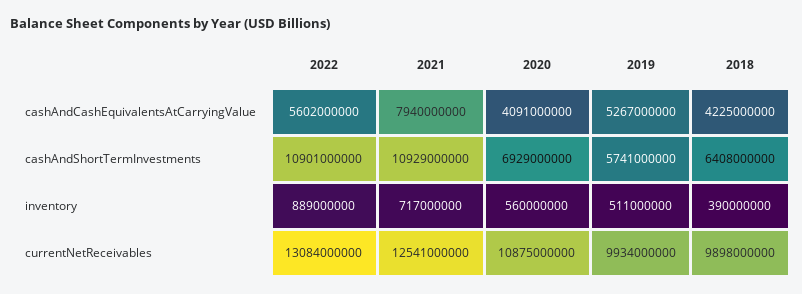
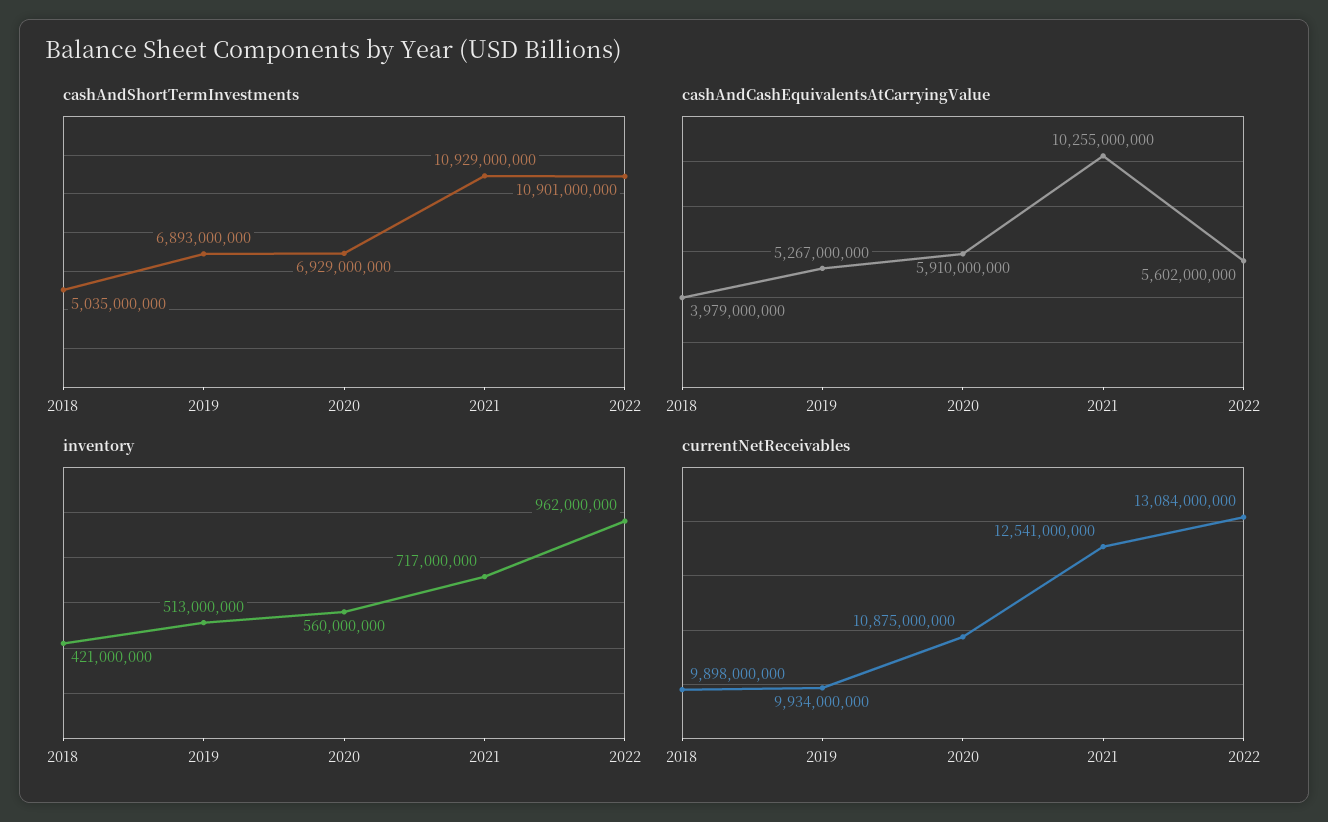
  {
    "cashAndCashEquivalentsAtCarryingValue": {
      "2022": 5602000000,
-     "2021": 7940000000,
+     "2021": 10255000000,
-     "2020": 4091000000,
+     "2020": 5910000000,
      "2019": 5267000000,
-     "2018": 4225000000
+     "2018": 3979000000
    },
    "cashAndShortTermInvestments": {
      "2022": 10901000000,
      "2021": 10929000000,
      "2020": 6929000000,
-     "2019": 5741000000,
+     "2019": 6893000000,
-     "2018": 6408000000
+     "2018": 5035000000
    },
    "inventory": {
-     "2022": 889000000,
+     "2022": 962000000,
      "2021": 717000000,
      "2020": 560000000,
-     "2019": 511000000,
+     "2019": 513000000,
-     "2018": 390000000
+     "2018": 421000000
    },
    "currentNetReceivables": {
      "2022": 13084000000,
      "2021": 12541000000,
      "2020": 10875000000,
      "2019": 9934000000,
      "2018": 9898000000
    }
  }

